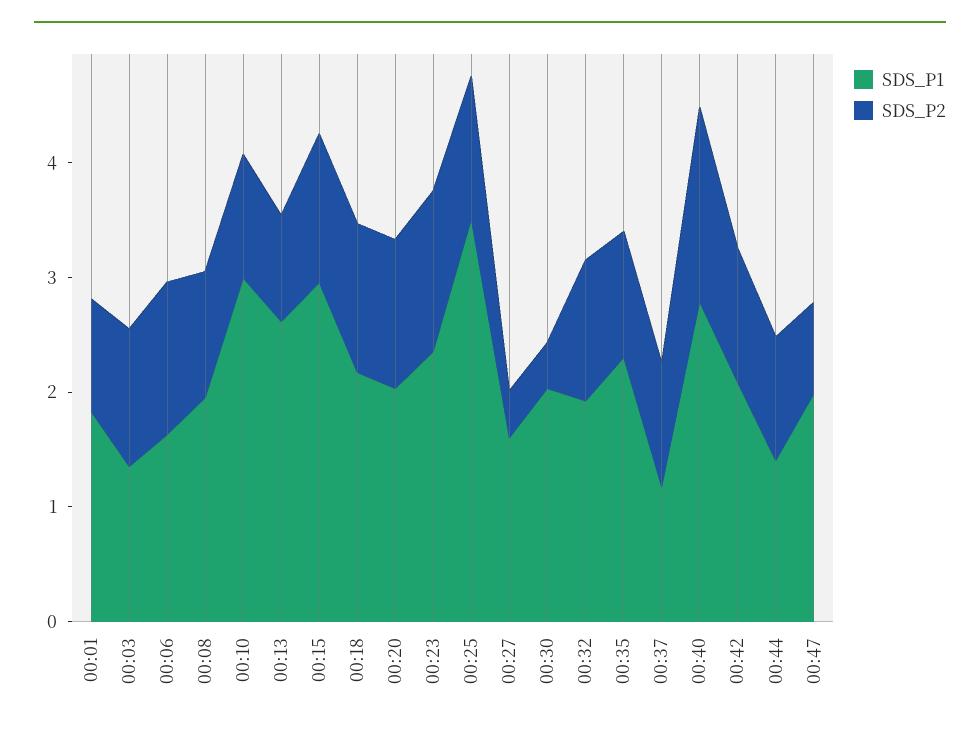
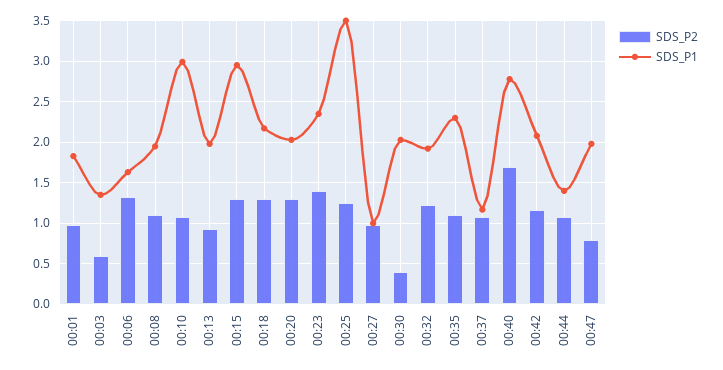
  {
    "SDS_P1": {
      "00:01": 1.8,
      "00:03": 1.4,
      "00:06": 1.6,
      "00:08": 2,
      "00:10": 3,
-     "00:13": 2.6,
+     "00:13": 2,
      "00:15": 3,
      "00:18": 2.2,
      "00:20": 2,
      "00:23": 2.4,
      "00:25": 3.5,
-     "00:27": 1.6,
+     "00:27": 1,
      "00:30": 2,
      "00:32": 1.9,
      "00:35": 2.3,
      "00:37": 1.2,
      "00:40": 2.8,
      "00:42": 2.1,
      "00:44": 1.4,
      "00:47": 2
    },
    "SDS_P2": {
      "00:01": 1,
-     "00:03": 1.2,
+     "00:03": 0.6,
      "00:06": 1.3,
      "00:08": 1.1,
      "00:10": 1.1,
      "00:13": 0.9,
      "00:15": 1.3,
      "00:18": 1.3,
      "00:20": 1.3,
      "00:23": 1.4,
      "00:25": 1.3,
-     "00:27": 0.4,
+     "00:27": 1,
      "00:30": 0.4,
      "00:32": 1.2,
      "00:35": 1.1,
      "00:37": 1.1,
      "00:40": 1.7,
      "00:42": 1.2,
      "00:44": 1.1,
      "00:47": 0.8
    }
  }

